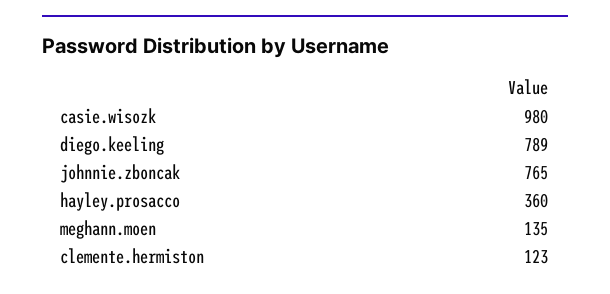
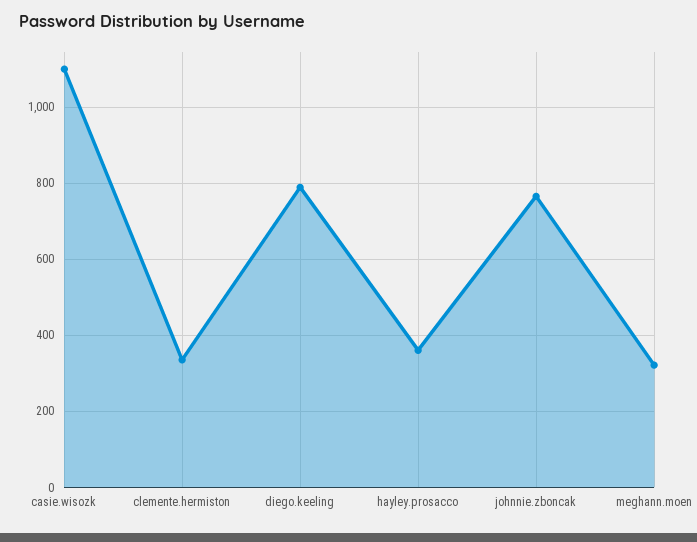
  {
-   "casie.wisozk": 980,
+   "casie.wisozk": 1100,
    "diego.keeling": 789,
    "johnnie.zboncak": 765,
    "hayley.prosacco": 360,
-   "meghann.moen": 135,
+   "meghann.moen": 320,
-   "clemente.hermiston": 123
+   "clemente.hermiston": 340
  }

